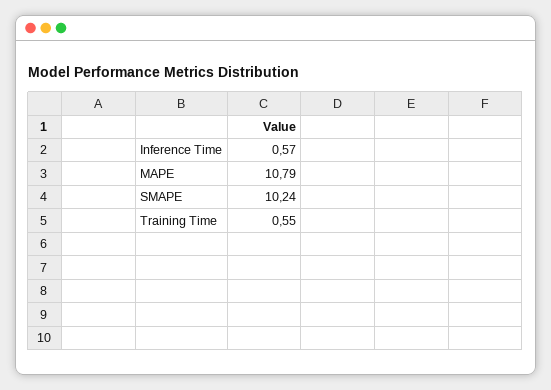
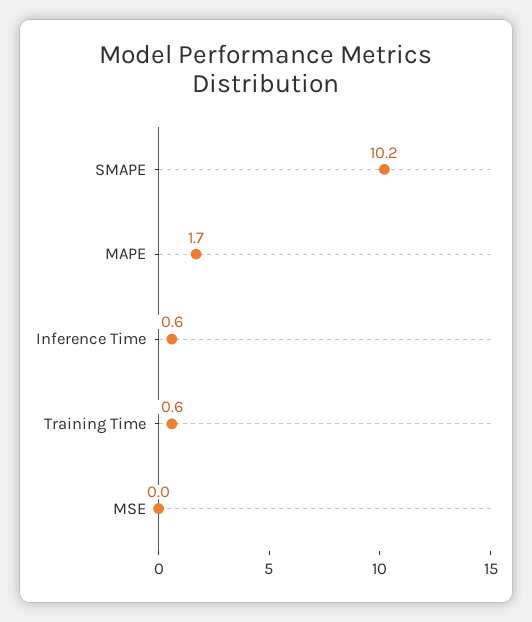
  {
    "Inference Time": 0.57,
-   "MAPE": 10.79,
+   "MAPE": 1.7,
    "SMAPE": 10.24,
-   "Training Time": 0.55
+   "Training Time": 0.55,
+   "MSE": 0
  }

